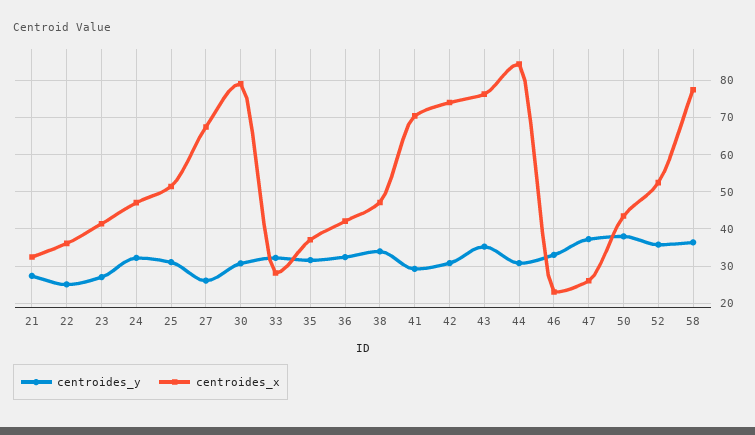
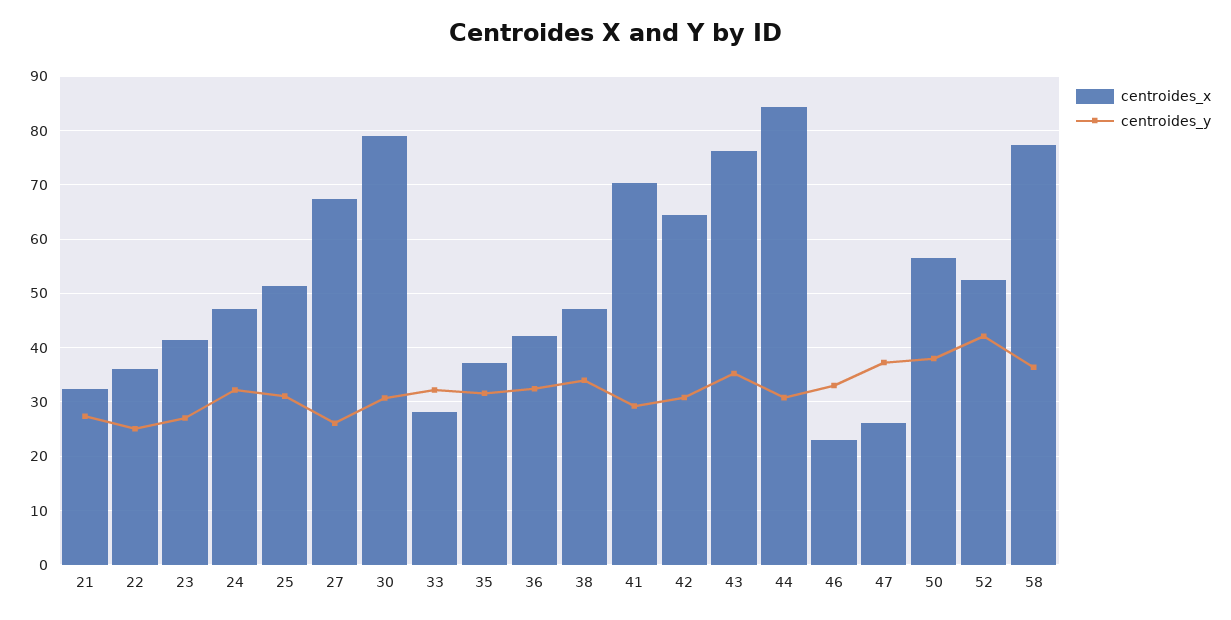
  {
    "centroides_y": {
      "21": 28,
      "22": 26,
      "23": 28,
      "24": 32,
      "25": 32,
      "27": 26,
      "30": 30,
      "33": 32,
      "35": 32,
      "36": 32,
      "38": 34,
      "41": 30,
      "42": 30,
      "43": 36,
      "44": 30,
      "46": 34,
      "47": 38,
      "50": 38,
-     "52": 36,
+     "52": 42,
      "58": 36
    },
    "centroides_x": {
      "21": 32,
      "22": 36,
      "23": 42,
      "24": 48,
      "25": 52,
      "27": 68,
      "30": 80,
      "33": 28,
      "35": 38,
      "36": 42,
      "38": 48,
      "41": 70,
-     "42": 74,
+     "42": 64,
      "43": 76,
      "44": 84,
      "46": 24,
      "47": 26,
-     "50": 44,
+     "50": 56,
      "52": 52,
      "58": 78
    }
  }

